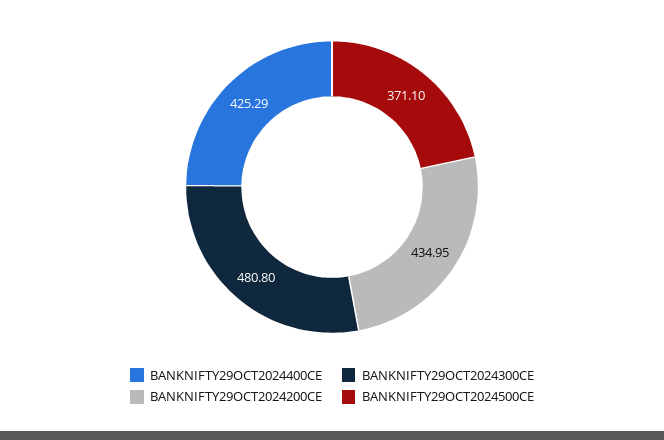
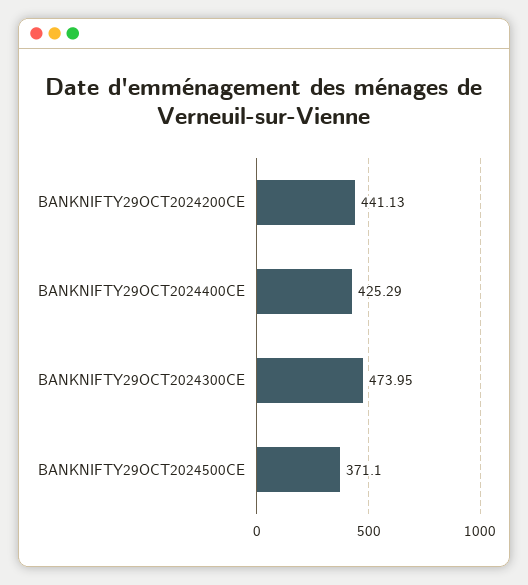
  {
    "BANKNIFTY29OCT2024400CE": 425.29,
-   "BANKNIFTY29OCT2024300CE": 480.8,
+   "BANKNIFTY29OCT2024300CE": 473.95,
-   "BANKNIFTY29OCT2024200CE": 434.95,
+   "BANKNIFTY29OCT2024200CE": 441.13,
    "BANKNIFTY29OCT2024500CE": 371.1
  }

